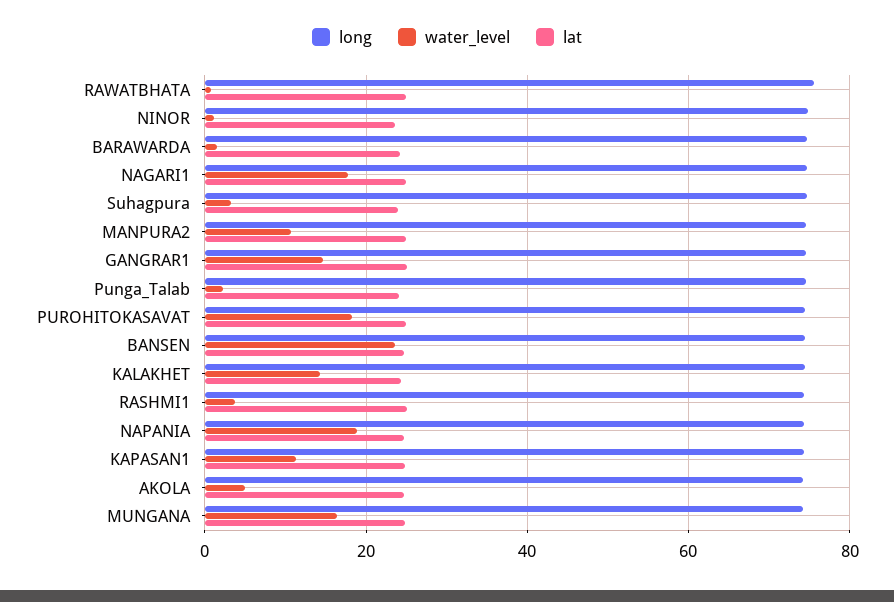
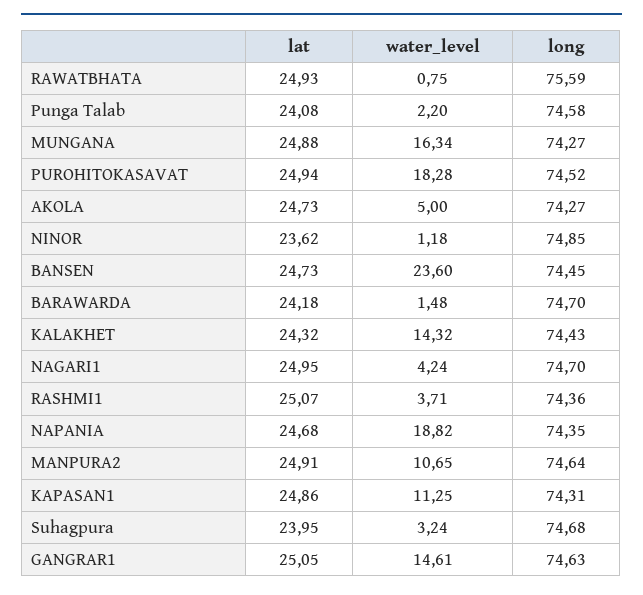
  {
    "long": {
      "RAWATBHATA": 75.59,
      "NINOR": 74.85,
      "BARAWARDA": 74.7,
      "NAGARI1": 74.7,
      "Suhagpura": 74.68,
      "MANPURA2": 74.64,
      "GANGRAR1": 74.63,
      "Punga_Talab": 74.58,
      "PUROHITOKASAVAT": 74.52,
      "BANSEN": 74.45,
      "KALAKHET": 74.43,
      "RASHMI1": 74.36,
      "NAPANIA": 74.35,
      "KAPASAN1": 74.31,
      "AKOLA": 74.27,
      "MUNGANA": 74.27
    },
    "water_level": {
      "RAWATBHATA": 0.75,
      "NINOR": 1.18,
      "BARAWARDA": 1.48,
-     "NAGARI1": 18,
+     "NAGARI1": 4.24,
      "Suhagpura": 3.24,
      "MANPURA2": 10.65,
      "GANGRAR1": 14.61,
      "Punga_Talab": 2.2,
      "PUROHITOKASAVAT": 18.28,
      "BANSEN": 23.6,
      "KALAKHET": 14.32,
      "RASHMI1": 3.71,
      "NAPANIA": 18.82,
      "KAPASAN1": 11.25,
      "AKOLA": 5,
      "MUNGANA": 16.34
    },
    "lat": {
      "RAWATBHATA": 24.93,
      "NINOR": 23.62,
      "BARAWARDA": 24.18,
      "NAGARI1": 24.95,
      "Suhagpura": 23.95,
      "MANPURA2": 24.91,
      "GANGRAR1": 25.05,
      "Punga_Talab": 24.08,
      "PUROHITOKASAVAT": 24.94,
      "BANSEN": 24.73,
      "KALAKHET": 24.32,
      "RASHMI1": 25.07,
      "NAPANIA": 24.68,
      "KAPASAN1": 24.86,
      "AKOLA": 24.73,
      "MUNGANA": 24.88
    }
  }

